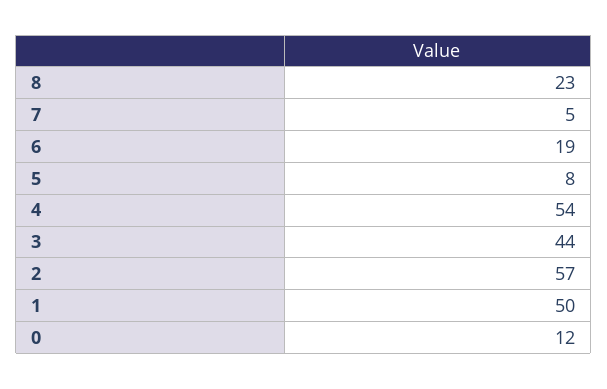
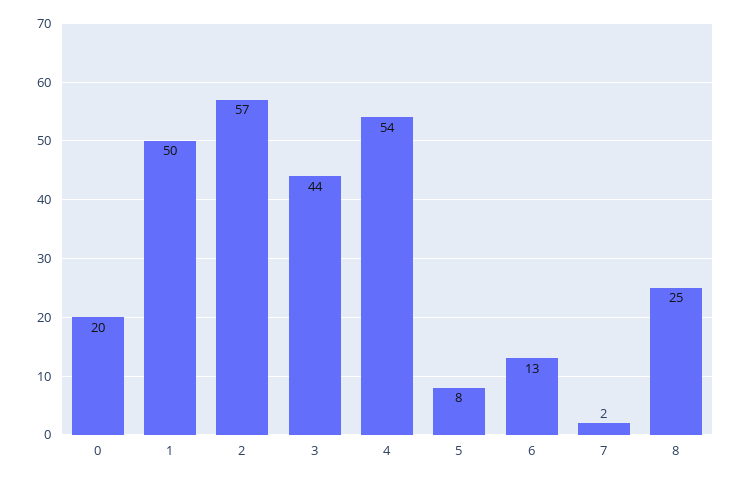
  {
-   "8": 23,
+   "8": 25,
-   "7": 5,
+   "7": 2,
-   "6": 19,
+   "6": 13,
    "5": 8,
    "4": 54,
    "3": 44,
    "2": 57,
    "1": 50,
-   "0": 12
+   "0": 20
  }

